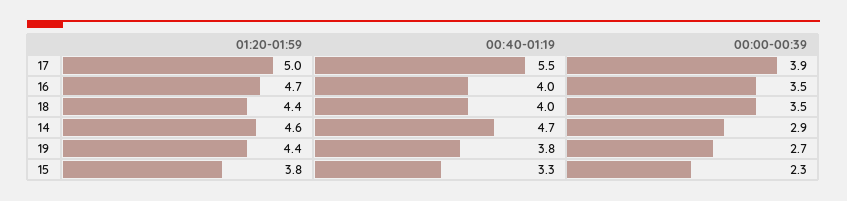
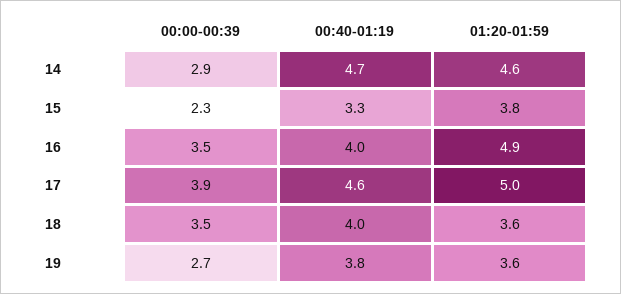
  {
    "01:20-01:59": {
      "17": 5,
-     "16": 4.7,
+     "16": 4.9,
-     "18": 4.4,
+     "18": 3.6,
      "14": 4.6,
-     "19": 4.4,
+     "19": 3.6,
      "15": 3.8
    },
    "00:40-01:19": {
-     "17": 5.5,
+     "17": 4.6,
      "16": 4,
      "18": 4,
      "14": 4.7,
      "19": 3.8,
      "15": 3.3
    },
    "00:00-00:39": {
      "17": 3.9,
      "16": 3.5,
      "18": 3.5,
      "14": 2.9,
      "19": 2.7,
      "15": 2.3
    }
  }

